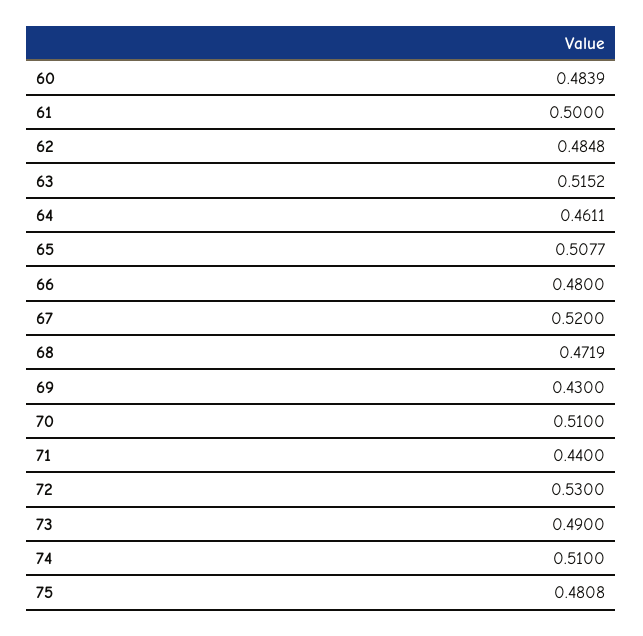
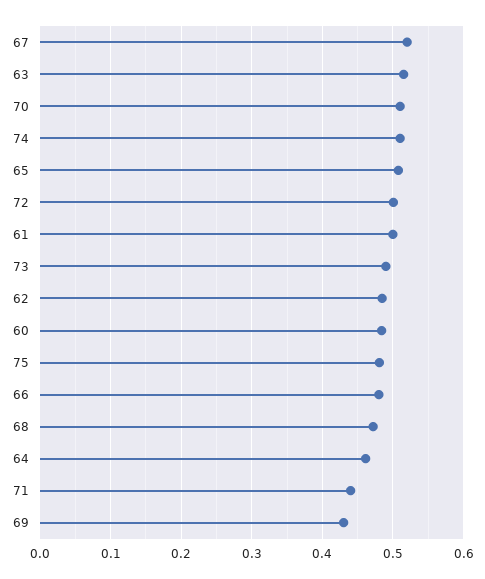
  {
    "60": 0.4839,
    "61": 0.5,
    "62": 0.4848,
    "63": 0.5152,
    "64": 0.4611,
    "65": 0.5077,
    "66": 0.48,
    "67": 0.52,
    "68": 0.4719,
    "69": 0.43,
    "70": 0.51,
    "71": 0.44,
-   "72": 0.53,
+   "72": 0.5,
    "73": 0.49,
    "74": 0.51,
    "75": 0.4808
  }

